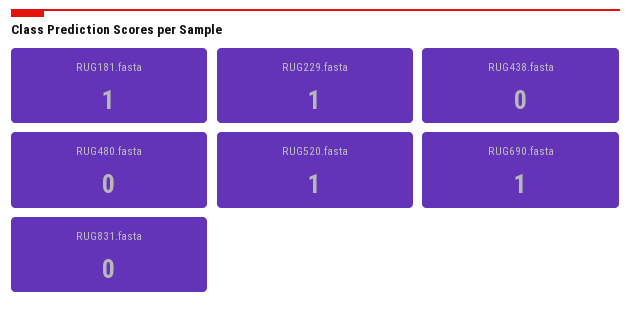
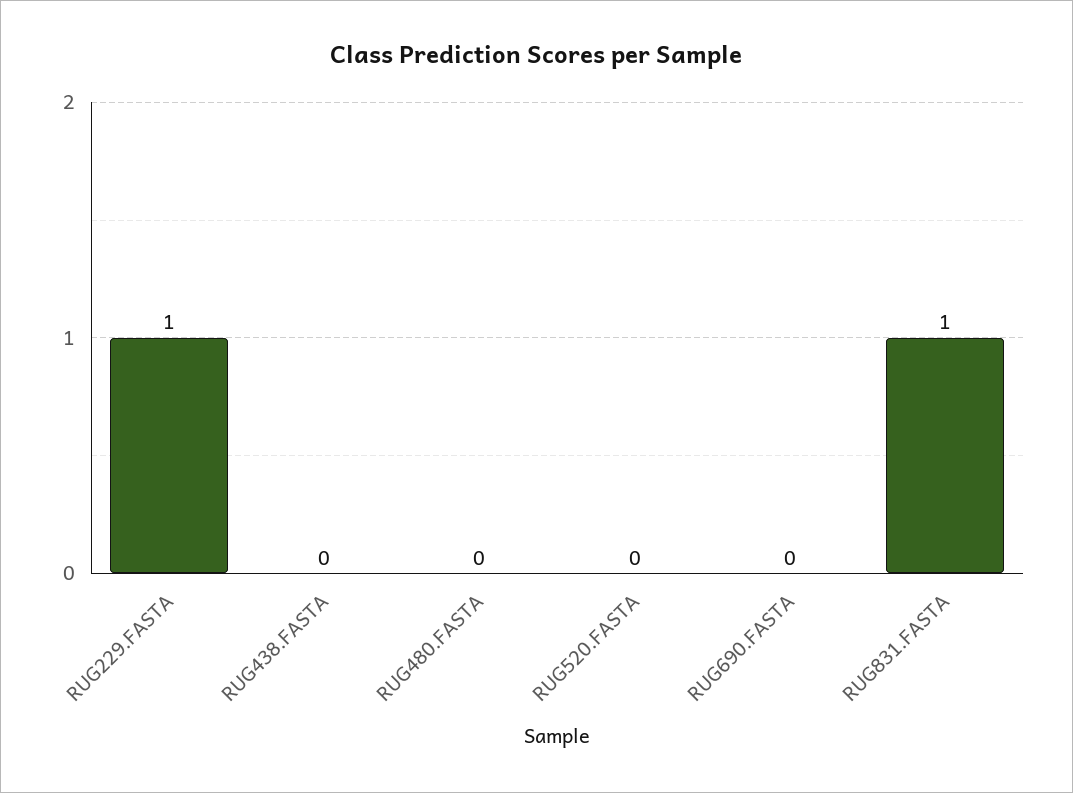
  {
-   "RUG181.fasta": 1,
    "RUG229.fasta": 1,
    "RUG438.fasta": 0,
    "RUG480.fasta": 0,
-   "RUG520.fasta": 1,
+   "RUG520.fasta": 0,
-   "RUG690.fasta": 1,
+   "RUG690.fasta": 0,
-   "RUG831.fasta": 0
+   "RUG831.fasta": 1
  }

